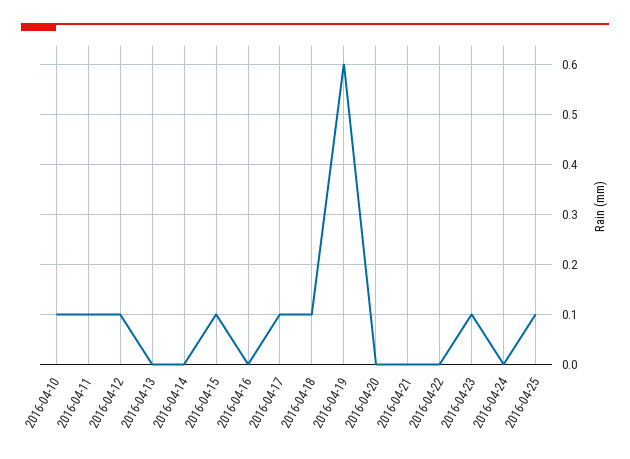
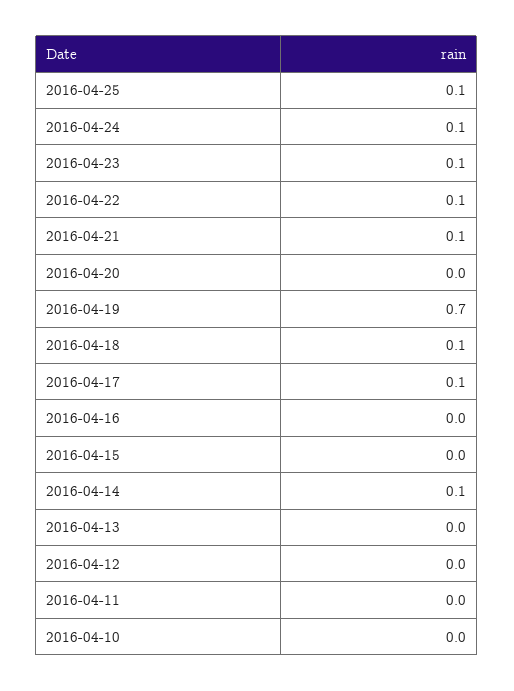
  {
-   "2016-04-10": 0.1,
+   "2016-04-10": 0,
-   "2016-04-11": 0.1,
+   "2016-04-11": 0,
-   "2016-04-12": 0.1,
+   "2016-04-12": 0,
    "2016-04-13": 0,
-   "2016-04-14": 0,
+   "2016-04-14": 0.1,
-   "2016-04-15": 0.1,
+   "2016-04-15": 0,
    "2016-04-16": 0,
    "2016-04-17": 0.1,
    "2016-04-18": 0.1,
-   "2016-04-19": 0.6,
+   "2016-04-19": 0.7,
    "2016-04-20": 0,
-   "2016-04-21": 0,
+   "2016-04-21": 0.1,
-   "2016-04-22": 0,
+   "2016-04-22": 0.1,
    "2016-04-23": 0.1,
-   "2016-04-24": 0,
+   "2016-04-24": 0.1,
    "2016-04-25": 0.1
  }

